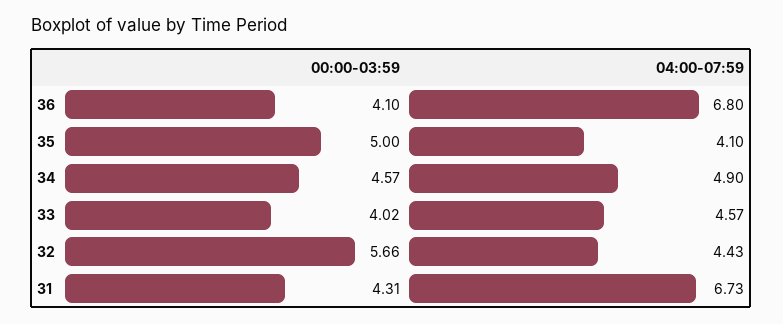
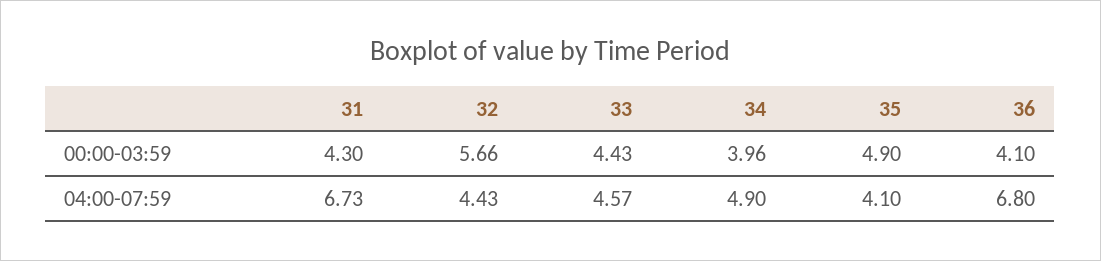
  {
    "00:00-03:59": {
      "36": 4.1,
-     "35": 5,
+     "35": 4.9,
-     "34": 4.57,
+     "34": 3.96,
-     "33": 4.02,
+     "33": 4.43,
      "32": 5.66,
-     "31": 4.31
+     "31": 4.3
    },
    "04:00-07:59": {
      "36": 6.8,
      "35": 4.1,
      "34": 4.9,
      "33": 4.57,
      "32": 4.43,
      "31": 6.73
    }
  }

